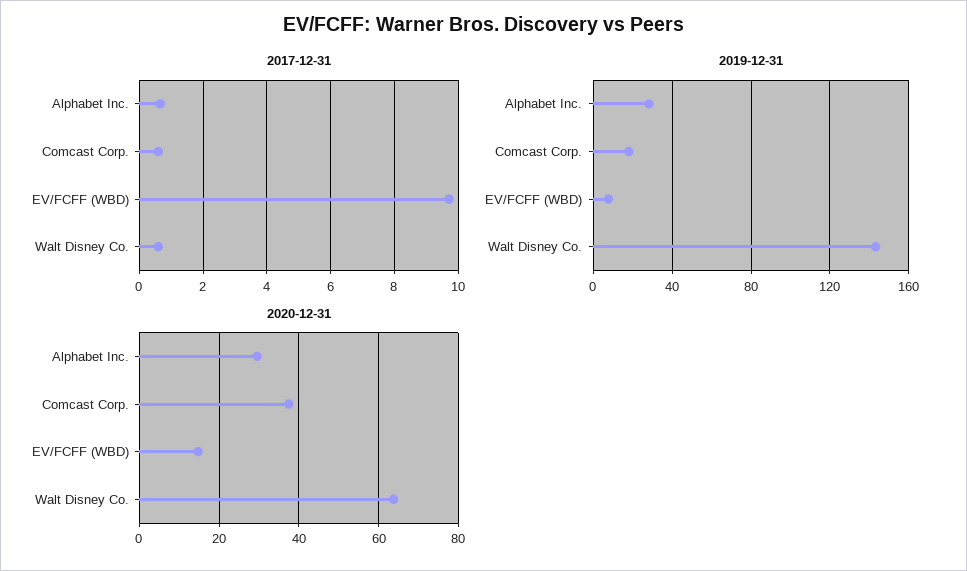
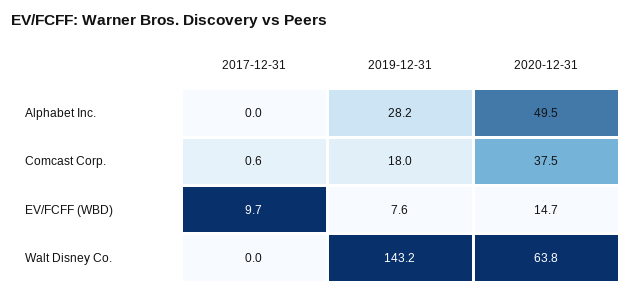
  {
    "2017-12-31": {
-     "Alphabet Inc.": 0.6,
+     "Alphabet Inc.": 0,
      "Comcast Corp.": 0.6,
      "EV/FCFF (WBD)": 9.7,
-     "Walt Disney Co.": 0.6
+     "Walt Disney Co.": 0
    },
    "2019-12-31": {
      "Alphabet Inc.": 28.2,
      "Comcast Corp.": 18,
      "EV/FCFF (WBD)": 7.6,
      "Walt Disney Co.": 143.2
    },
    "2020-12-31": {
-     "Alphabet Inc.": 30,
+     "Alphabet Inc.": 49.5,
      "Comcast Corp.": 37.5,
      "EV/FCFF (WBD)": 14.7,
      "Walt Disney Co.": 63.8
    }
  }

